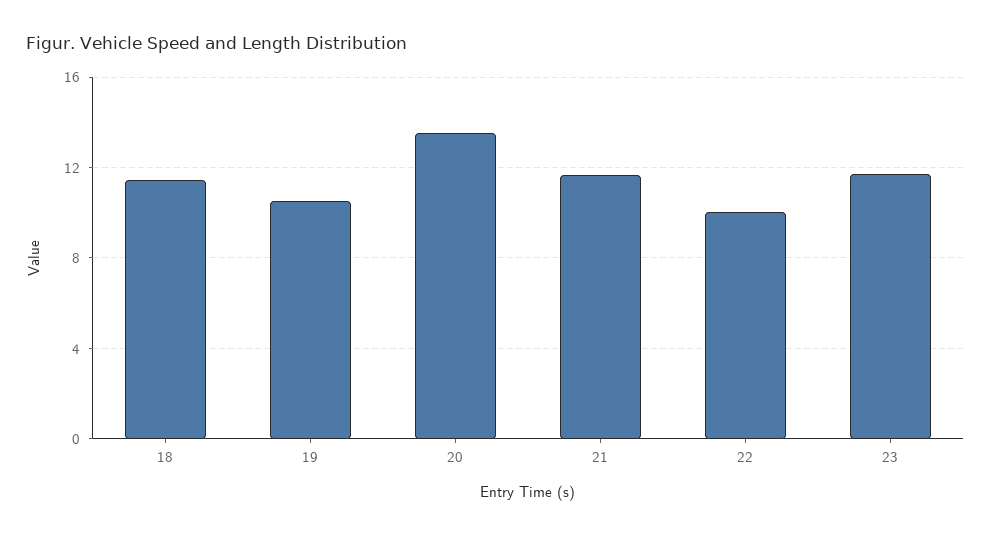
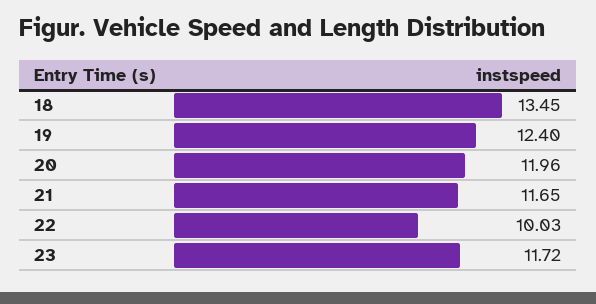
  {
-   "18": 11.5,
+   "18": 13.45,
-   "19": 10.5,
+   "19": 12.4,
-   "20": 13.5,
+   "20": 11.96,
    "21": 11.65,
    "22": 10.03,
    "23": 11.72
  }

